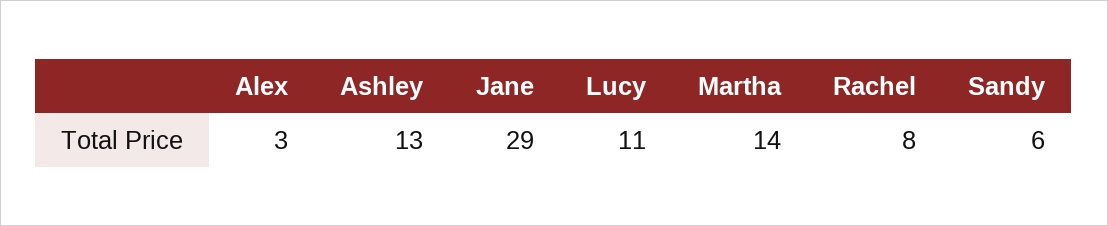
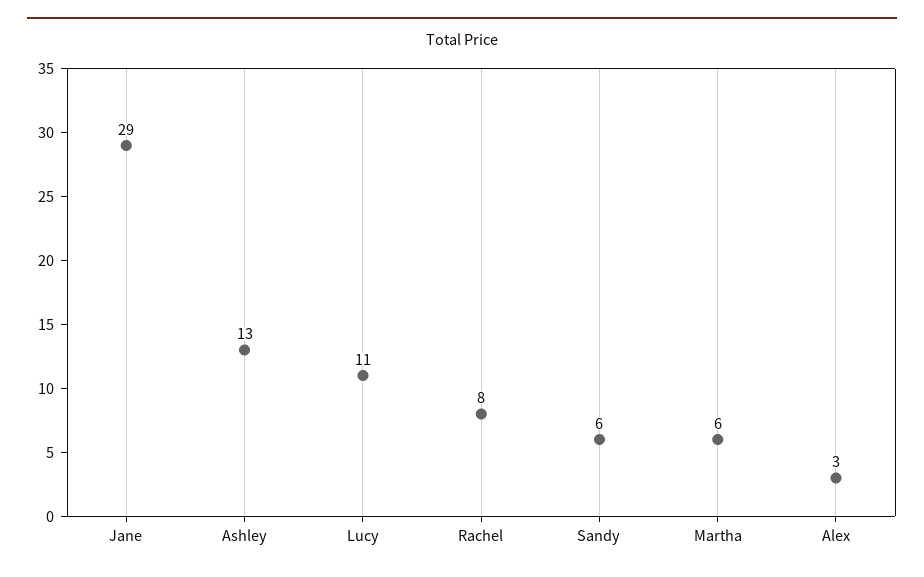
  {
    "Alex": 3,
    "Ashley": 13,
    "Jane": 29,
    "Lucy": 11,
-   "Martha": 14,
+   "Martha": 6,
    "Rachel": 8,
    "Sandy": 6
  }

